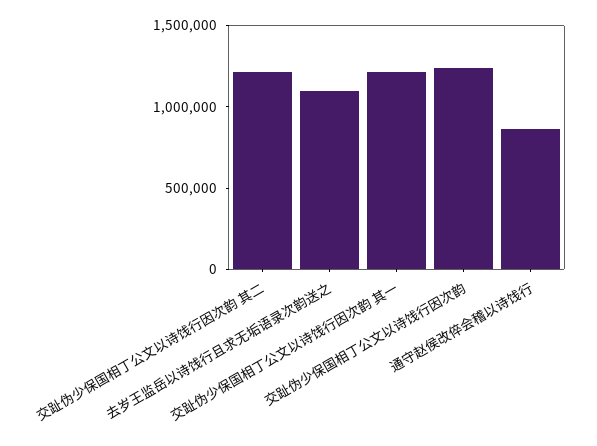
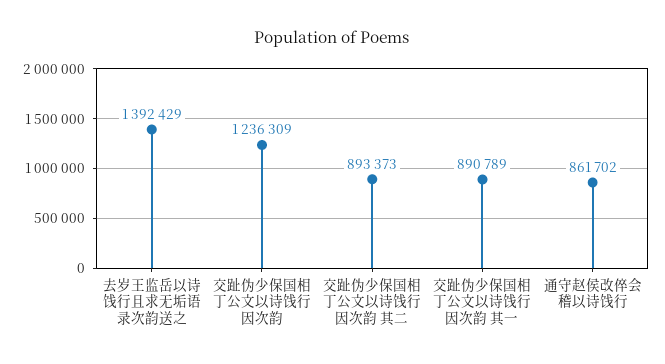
  {
-   "交趾伪少保国相丁公文以诗饯行因次韵 其二": 1200000,
+   "交趾伪少保国相丁公文以诗饯行因次韵 其二": 893373,
-   "去岁王监岳以诗饯行且求无垢语录次韵送之": 1100000,
+   "去岁王监岳以诗饯行且求无垢语录次韵送之": 1392429,
-   "交趾伪少保国相丁公文以诗饯行因次韵 其一": 1200000,
+   "交趾伪少保国相丁公文以诗饯行因次韵 其一": 890789,
    "交趾伪少保国相丁公文以诗饯行因次韵": 1236309,
    "通守赵侯改倅会稽以诗饯行": 861702
  }

